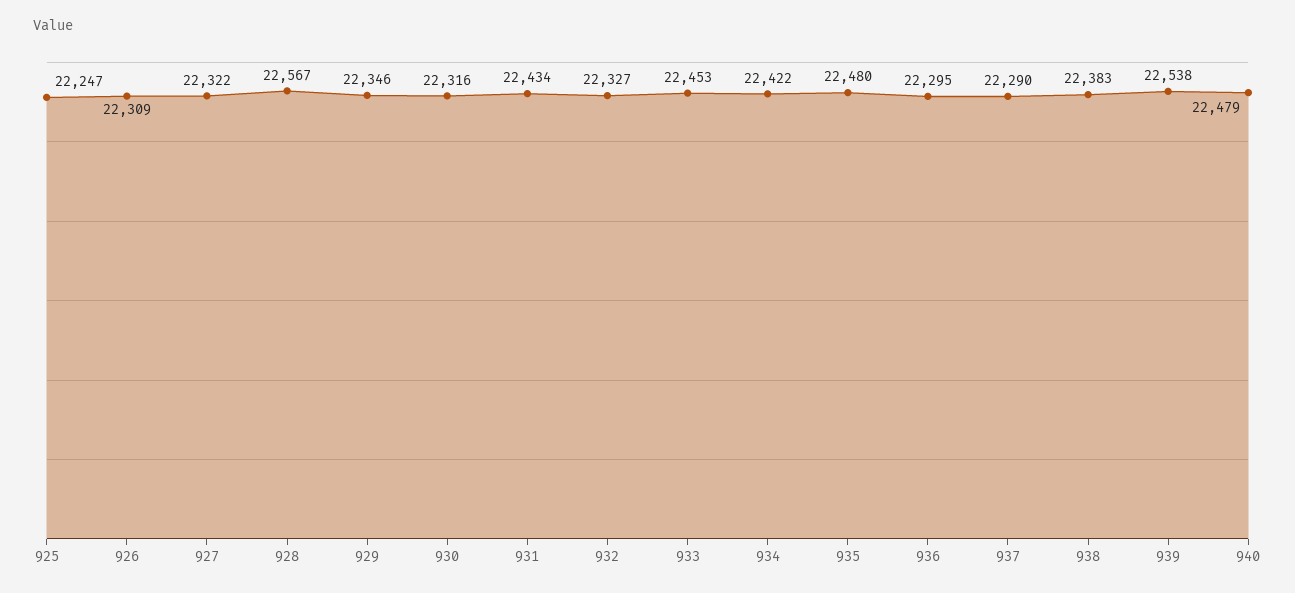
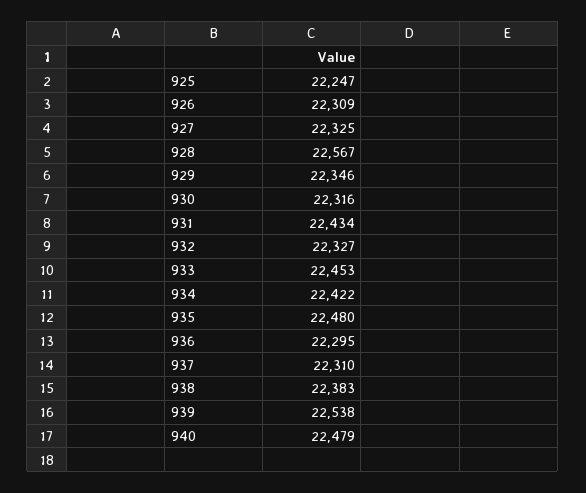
  {
    "925": 22247,
    "926": 22309,
-   "927": 22322,
+   "927": 22325,
    "928": 22567,
    "929": 22346,
    "930": 22316,
    "931": 22434,
    "932": 22327,
    "933": 22453,
    "934": 22422,
    "935": 22480,
    "936": 22295,
-   "937": 22290,
+   "937": 22310,
    "938": 22383,
    "939": 22538,
    "940": 22479
  }

